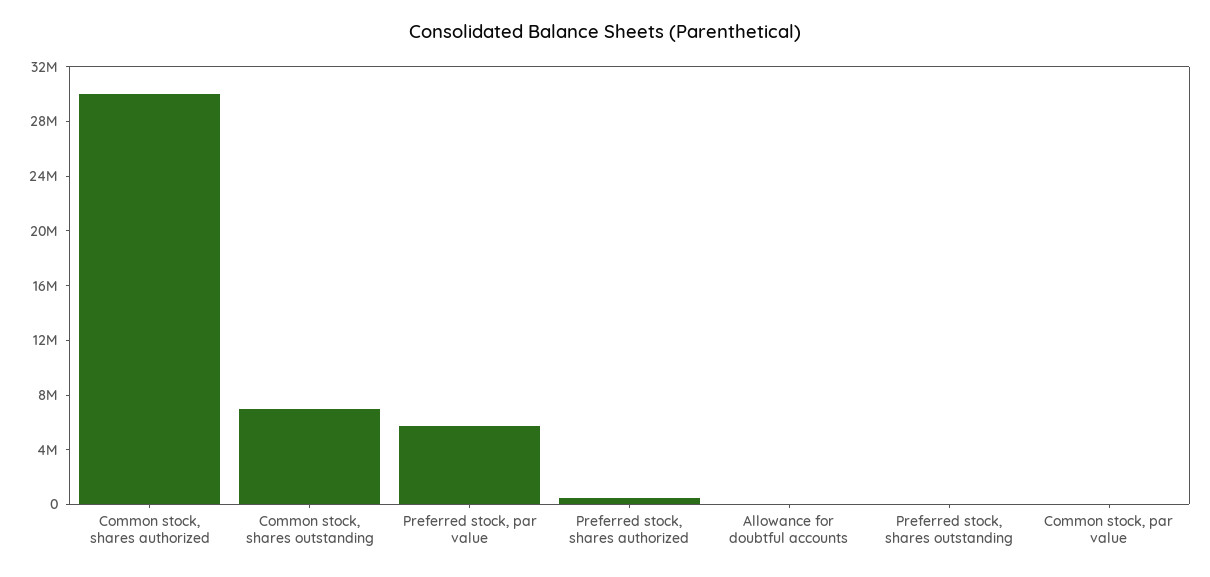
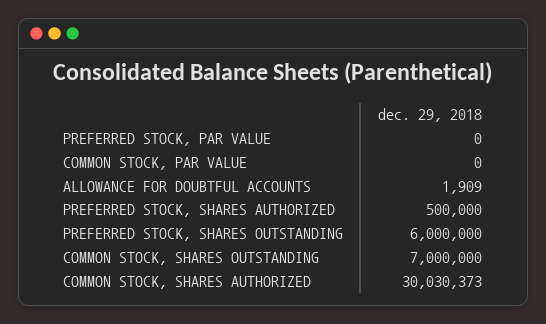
  {
    "Common stock, shares authorized": 30030373,
    "Common stock, shares outstanding": 7000000,
-   "Preferred stock, par value": 6000000,
+   "Preferred stock, par value": 0,
    "Preferred stock, shares authorized": 500000,
    "Allowance for doubtful accounts": 1909,
-   "Preferred stock, shares outstanding": 0,
+   "Preferred stock, shares outstanding": 6000000,
    "Common stock, par value": 0
  }

